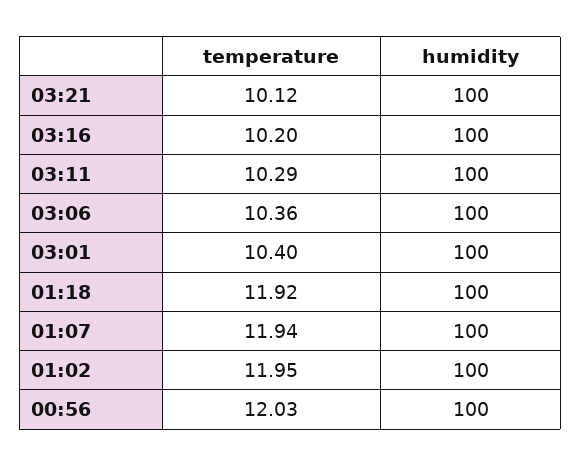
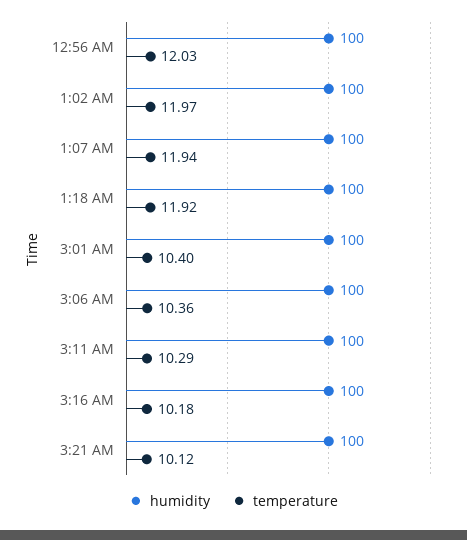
  {
    "temperature": {
      "03:21": 10.12,
-     "03:16": 10.2,
+     "03:16": 10.18,
      "03:11": 10.29,
      "03:06": 10.36,
      "03:01": 10.4,
      "01:18": 11.92,
      "01:07": 11.94,
-     "01:02": 11.95,
+     "01:02": 11.97,
      "00:56": 12.03
    },
    "humidity": {
      "03:21": 100,
      "03:16": 100,
      "03:11": 100,
      "03:06": 100,
      "03:01": 100,
      "01:18": 100,
      "01:07": 100,
      "01:02": 100,
      "00:56": 100
    }
  }

